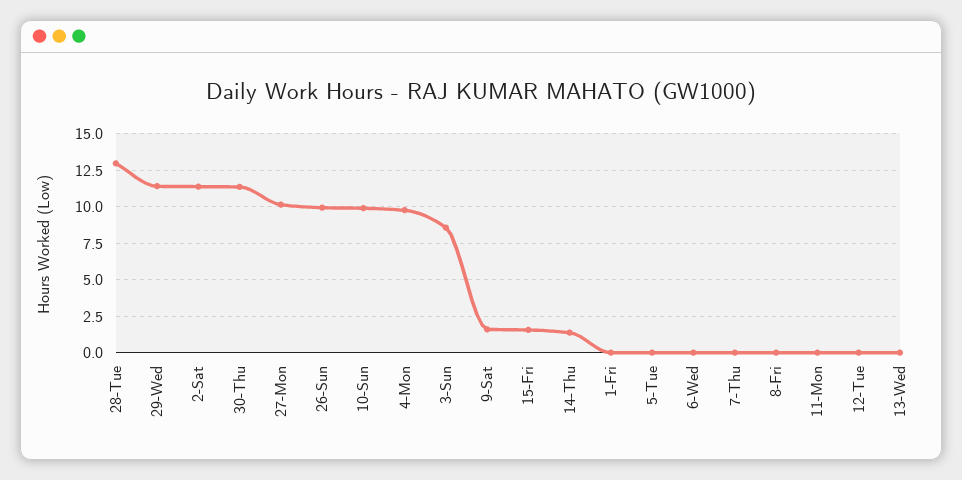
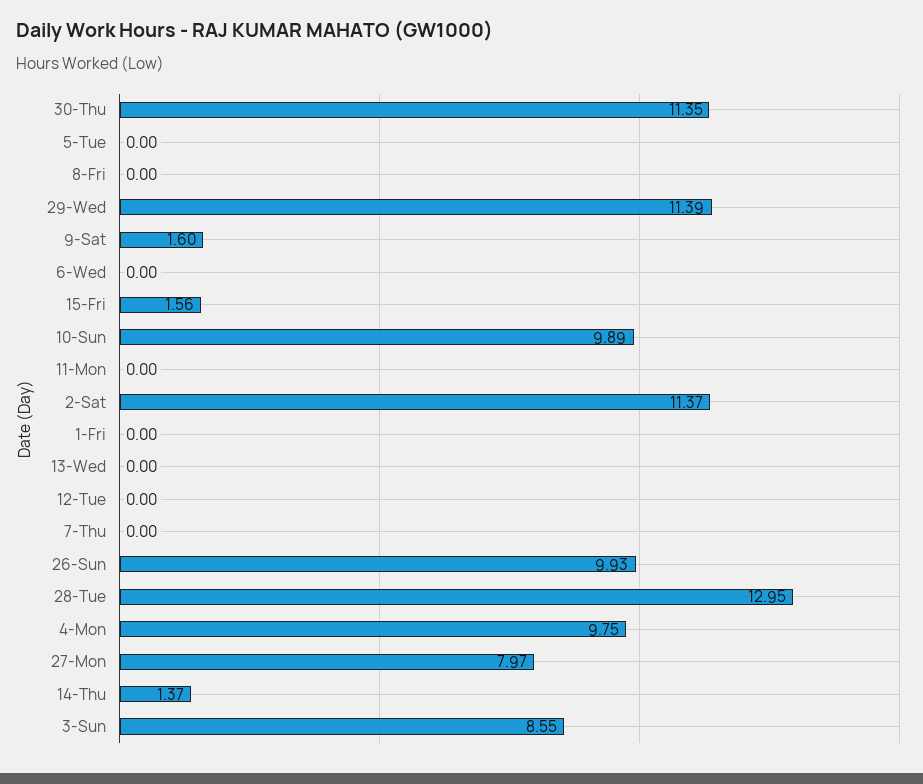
  {
    "28-Tue": 12.95,
    "29-Wed": 11.39,
    "2-Sat": 11.37,
    "30-Thu": 11.35,
-   "27-Mon": 10,
+   "27-Mon": 7.97,
    "26-Sun": 9.93,
    "10-Sun": 9.89,
    "4-Mon": 9.75,
    "3-Sun": 8.55,
    "9-Sat": 1.6,
    "15-Fri": 1.56,
    "14-Thu": 1.37,
    "1-Fri": 0,
    "5-Tue": 0,
    "6-Wed": 0,
    "7-Thu": 0,
    "8-Fri": 0,
    "11-Mon": 0,
    "12-Tue": 0,
    "13-Wed": 0
  }

